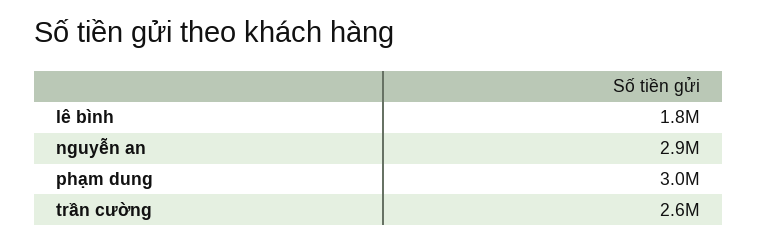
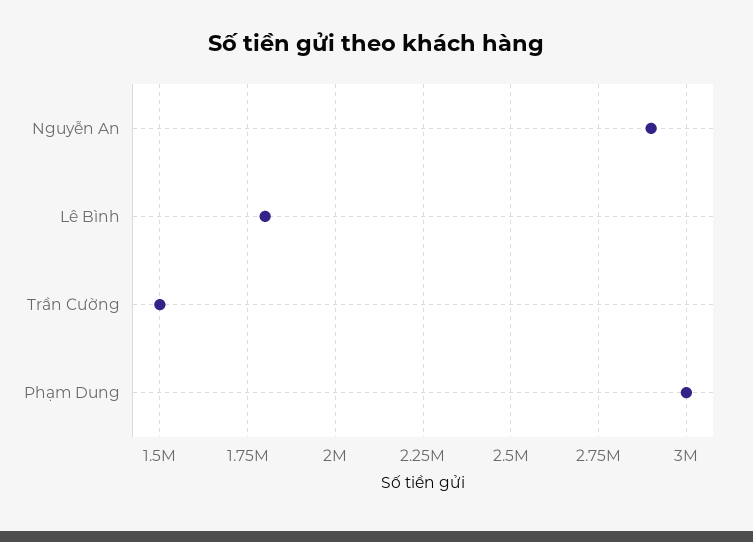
  {
    "lê bình": 1800000,
    "nguyễn an": 2900000,
    "phạm dung": 3000000,
-   "trần cường": 2600000
+   "trần cường": 1500000
  }

